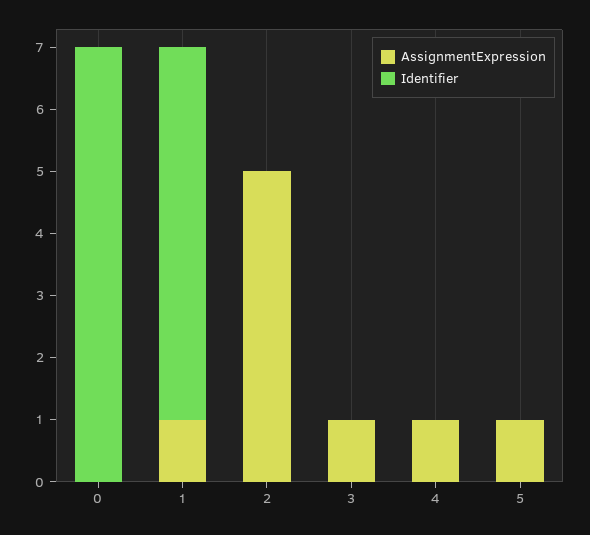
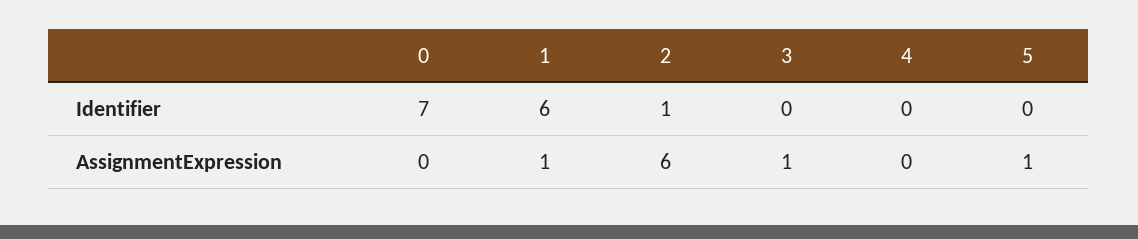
  {
    "AssignmentExpression": {
      "0": 0,
      "1": 1,
-     "2": 5,
+     "2": 6,
      "3": 1,
-     "4": 1,
+     "4": 0,
      "5": 1
    },
    "Identifier": {
      "0": 7,
      "1": 6,
-     "2": 0,
+     "2": 1,
      "3": 0,
      "4": 0,
      "5": 0
    }
  }

